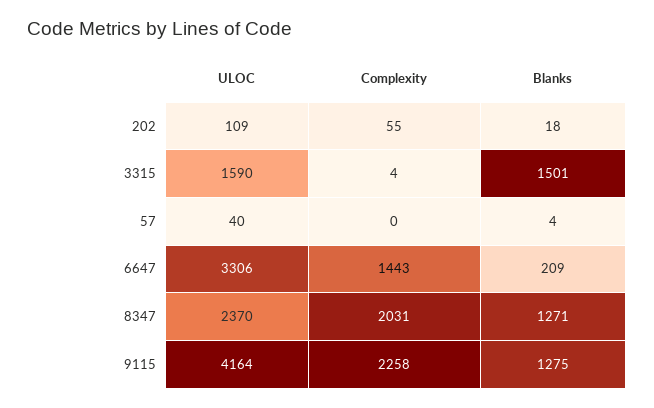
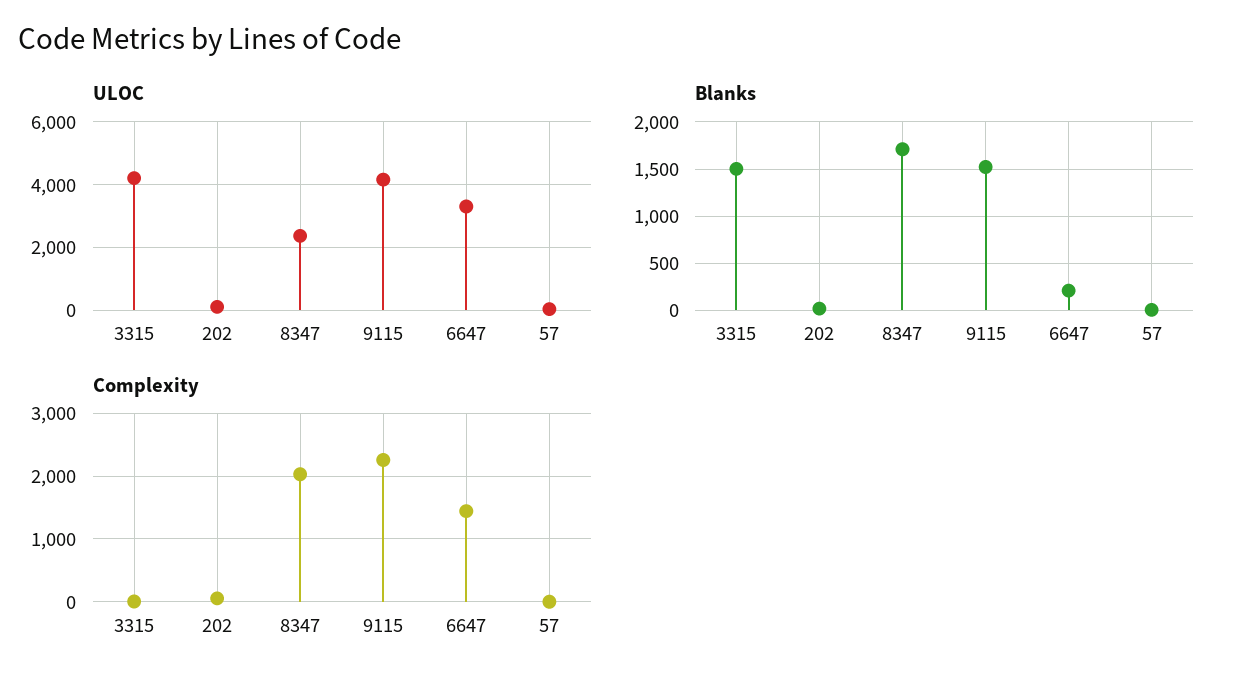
  {
    "ULOC": {
      "202": 109,
-     "3315": 1590,
+     "3315": 4200,
      "57": 40,
      "6647": 3306,
      "8347": 2370,
      "9115": 4164
    },
    "Complexity": {
      "202": 55,
      "3315": 4,
      "57": 0,
      "6647": 1443,
      "8347": 2031,
      "9115": 2258
    },
    "Blanks": {
      "202": 18,
      "3315": 1501,
      "57": 4,
      "6647": 209,
-     "8347": 1271,
+     "8347": 1700,
-     "9115": 1275
+     "9115": 1500
    }
  }

